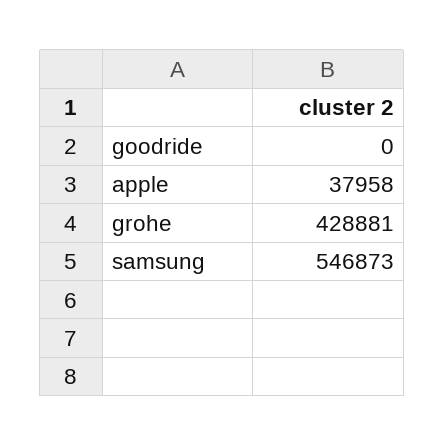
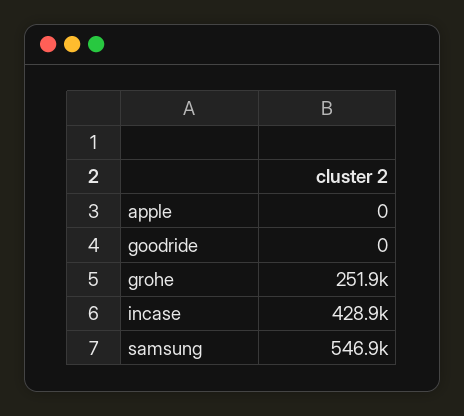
  {
    "goodride": 0,
-   "apple": 37958,
+   "apple": 0,
-   "grohe": 428881,
+   "grohe": 251900,
-   "samsung": 546873
+   "samsung": 546873,
+   "incase": 428900
  }

